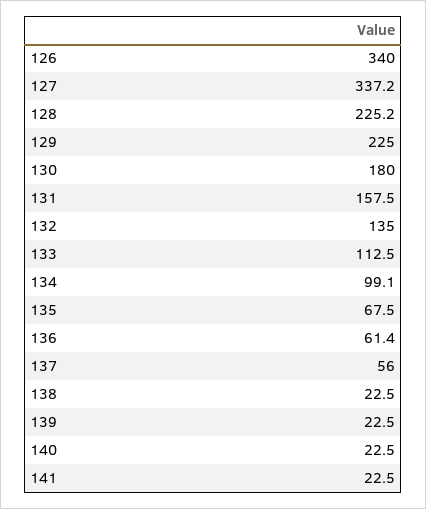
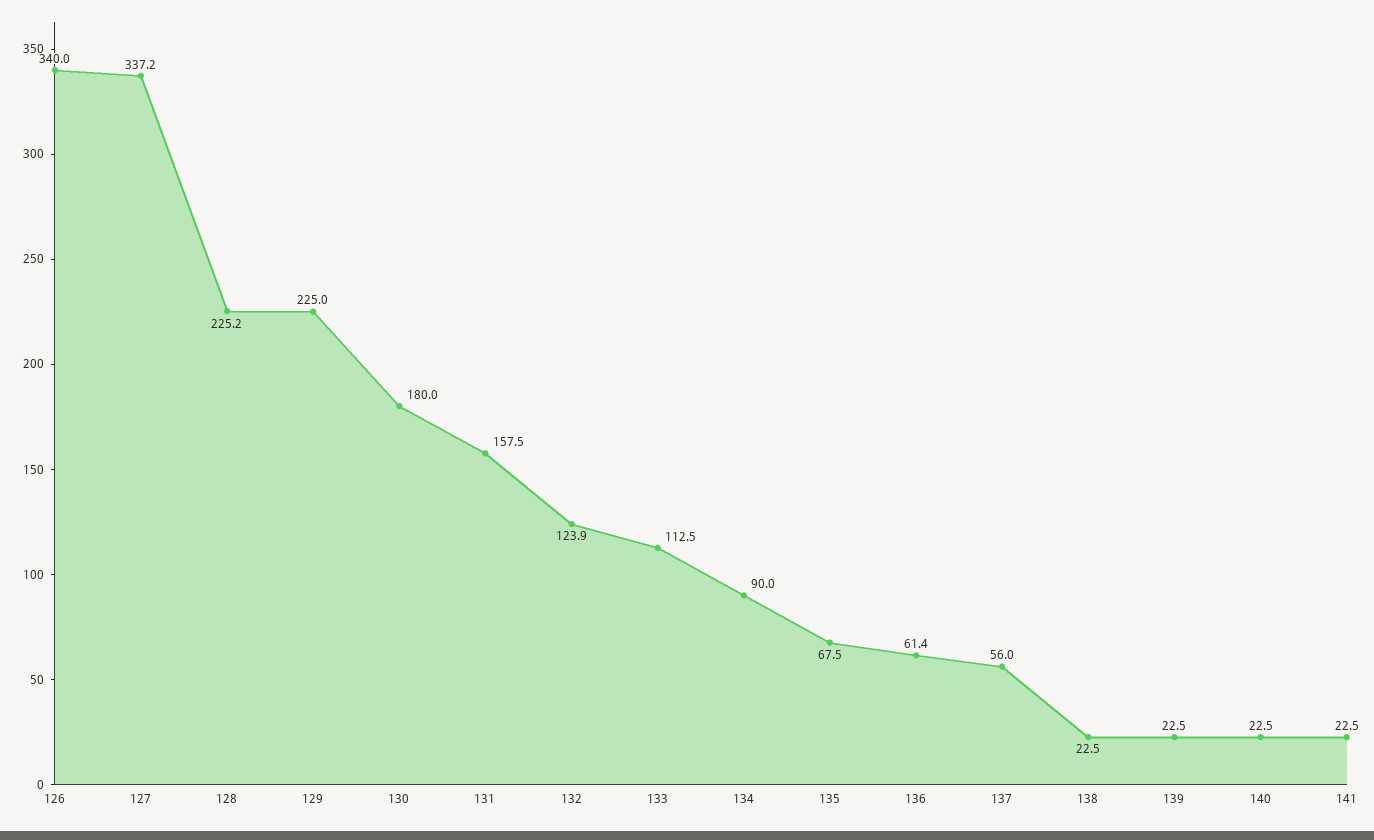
  {
    "126": 340,
    "127": 337.2,
    "128": 225.2,
    "129": 225,
    "130": 180,
    "131": 157.5,
-   "132": 135,
+   "132": 123.9,
    "133": 112.5,
-   "134": 99.1,
+   "134": 90,
    "135": 67.5,
    "136": 61.4,
    "137": 56,
    "138": 22.5,
    "139": 22.5,
    "140": 22.5,
    "141": 22.5
  }

